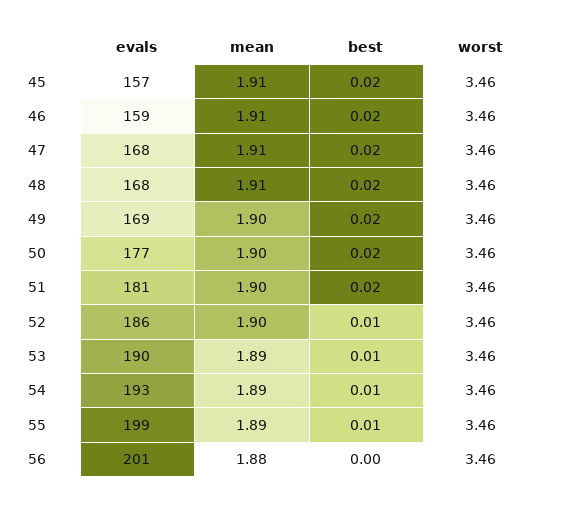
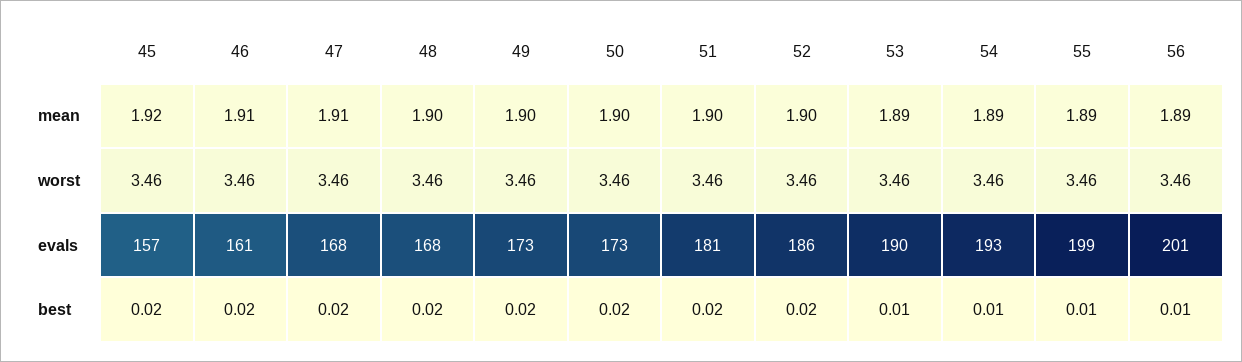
  {
    "evals": {
      "45": 157,
-     "46": 159,
+     "46": 161,
      "47": 168,
      "48": 168,
-     "49": 169,
+     "49": 173,
-     "50": 177,
+     "50": 173,
      "51": 181,
      "52": 186,
      "53": 190,
      "54": 193,
      "55": 199,
      "56": 201
    },
    "mean": {
-     "45": 1.91,
+     "45": 1.92,
      "46": 1.91,
      "47": 1.91,
-     "48": 1.91,
+     "48": 1.9,
      "49": 1.9,
      "50": 1.9,
      "51": 1.9,
      "52": 1.9,
      "53": 1.89,
      "54": 1.89,
      "55": 1.89,
-     "56": 1.88
+     "56": 1.89
    },
    "best": {
      "45": 0.02,
      "46": 0.02,
      "47": 0.02,
      "48": 0.02,
      "49": 0.02,
      "50": 0.02,
      "51": 0.02,
-     "52": 0.01,
+     "52": 0.02,
      "53": 0.01,
      "54": 0.01,
      "55": 0.01,
-     "56": 0
+     "56": 0.01
    },
    "worst": {
      "45": 3.46,
      "46": 3.46,
      "47": 3.46,
      "48": 3.46,
      "49": 3.46,
      "50": 3.46,
      "51": 3.46,
      "52": 3.46,
      "53": 3.46,
      "54": 3.46,
      "55": 3.46,
      "56": 3.46
    }
  }

